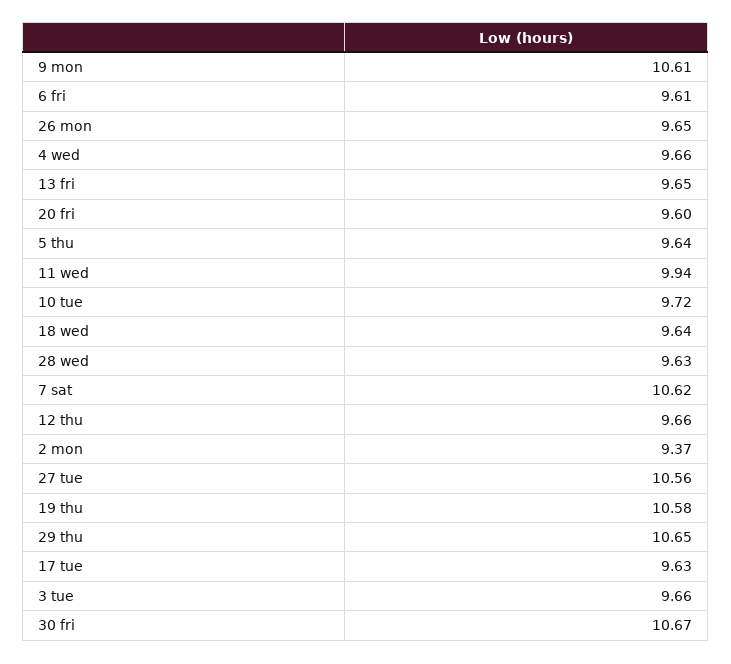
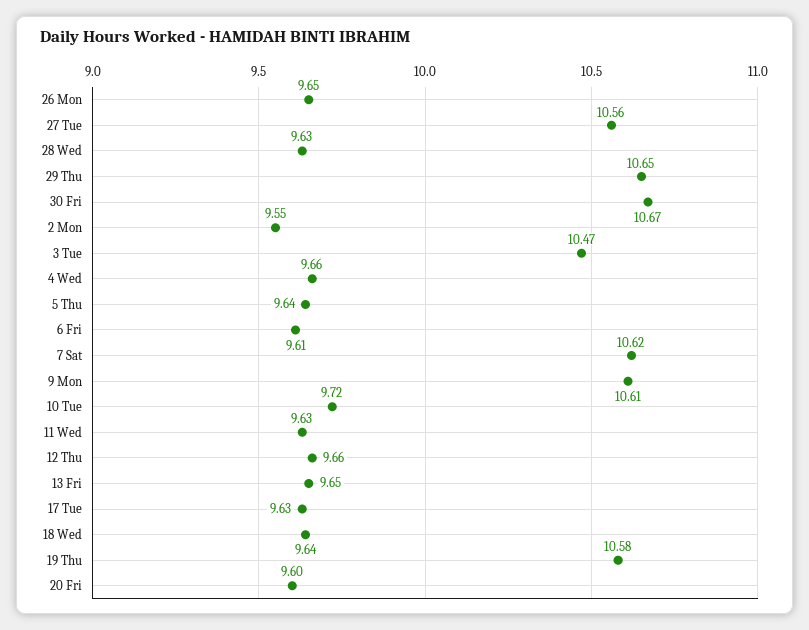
  {
    "9 mon": 10.61,
    "6 fri": 9.61,
    "26 mon": 9.65,
    "4 wed": 9.66,
    "13 fri": 9.65,
    "20 fri": 9.6,
    "5 thu": 9.64,
-   "11 wed": 9.94,
+   "11 wed": 9.63,
    "10 tue": 9.72,
    "18 wed": 9.64,
    "28 wed": 9.63,
    "7 sat": 10.62,
    "12 thu": 9.66,
-   "2 mon": 9.37,
+   "2 mon": 9.55,
    "27 tue": 10.56,
    "19 thu": 10.58,
    "29 thu": 10.65,
    "17 tue": 9.63,
-   "3 tue": 9.66,
+   "3 tue": 10.47,
    "30 fri": 10.67
  }

